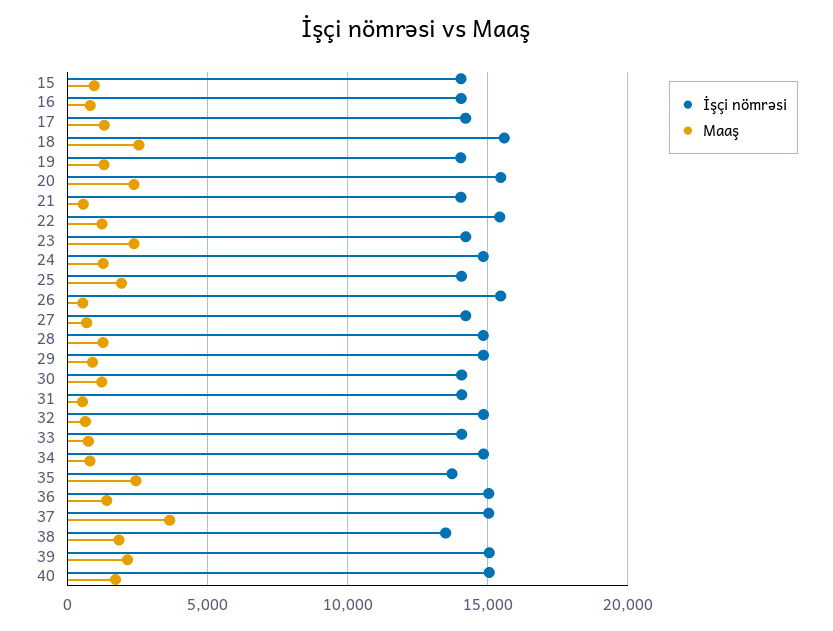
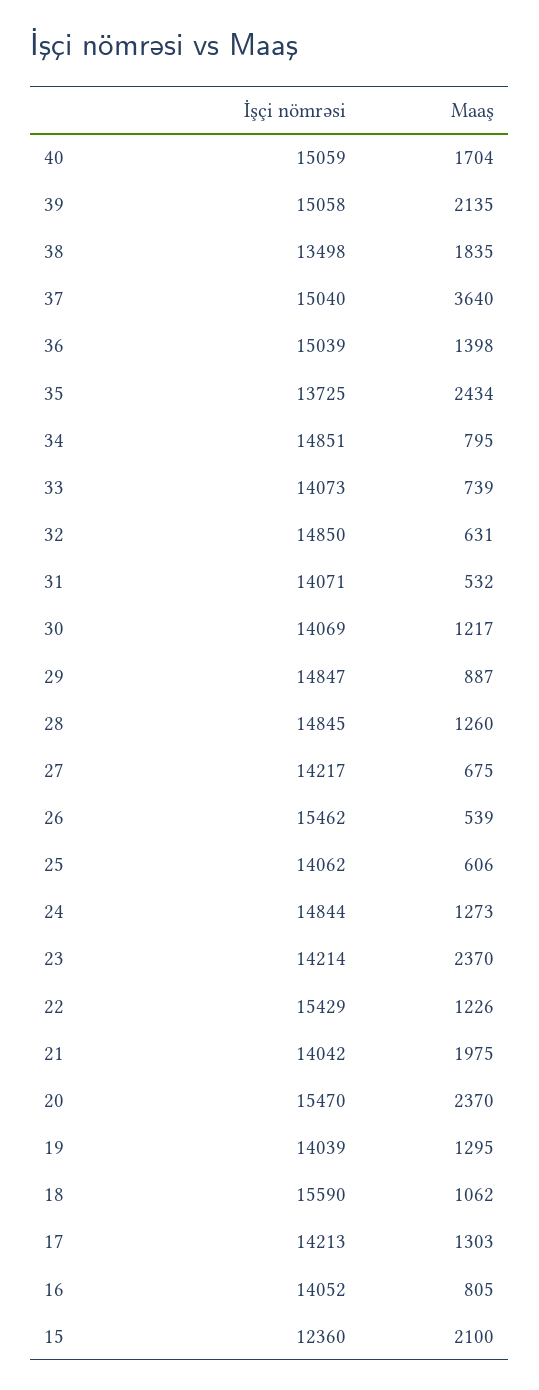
  {
    "İşçi nömrəsi": {
-     "15": 14000,
+     "15": 12360,
      "16": 14052,
      "17": 14213,
      "18": 15590,
      "19": 14039,
      "20": 15470,
      "21": 14042,
      "22": 15429,
      "23": 14214,
      "24": 14844,
      "25": 14062,
      "26": 15462,
      "27": 14217,
      "28": 14845,
      "29": 14847,
      "30": 14069,
      "31": 14071,
      "32": 14850,
      "33": 14073,
      "34": 14851,
      "35": 13725,
      "36": 15039,
      "37": 15040,
      "38": 13498,
      "39": 15058,
      "40": 15059
    },
    "Maaş": {
-     "15": 1000,
+     "15": 2100,
      "16": 805,
      "17": 1303,
-     "18": 2500,
+     "18": 1062,
      "19": 1295,
      "20": 2370,
-     "21": 500,
+     "21": 1975,
      "22": 1226,
      "23": 2370,
      "24": 1273,
-     "25": 2000,
+     "25": 606,
      "26": 539,
      "27": 675,
      "28": 1260,
      "29": 887,
      "30": 1217,
      "31": 532,
      "32": 631,
      "33": 739,
      "34": 795,
      "35": 2434,
      "36": 1398,
      "37": 3640,
      "38": 1835,
      "39": 2135,
      "40": 1704
    }
  }

